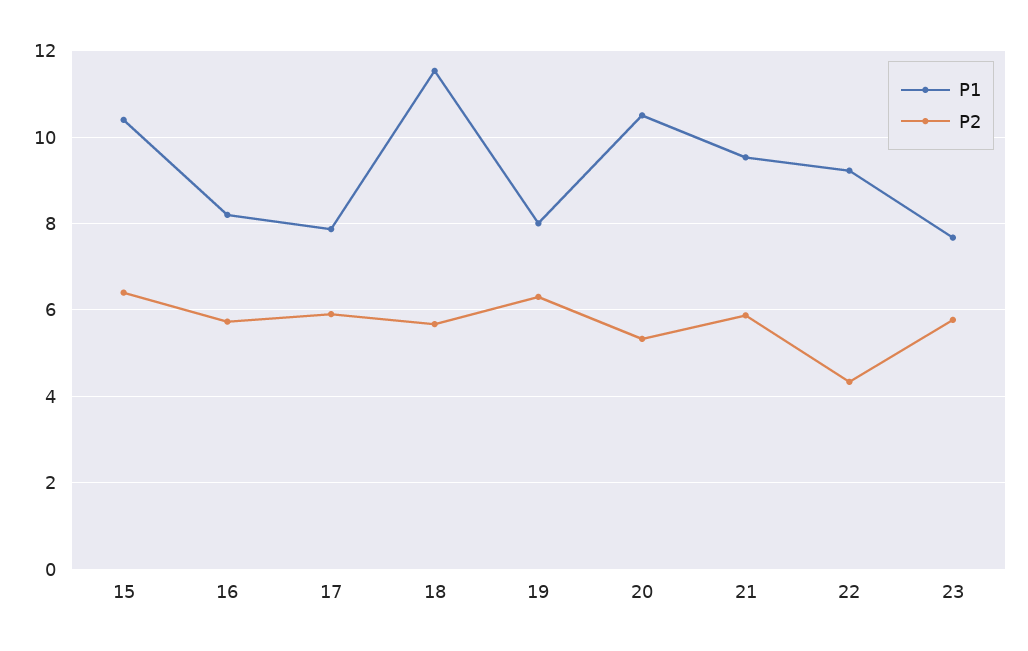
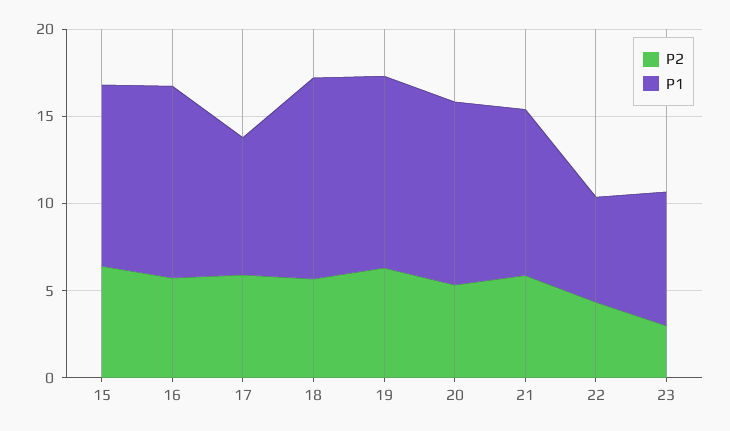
  {
    "P1": {
      "15": 10.4,
-     "16": 8.2,
+     "16": 11,
      "17": 7.8,
      "18": 11.6,
-     "19": 8,
+     "19": 11,
      "20": 10.6,
      "21": 9.6,
-     "22": 9.2,
+     "22": 6,
      "23": 7.6
    },
    "P2": {
      "15": 6.4,
      "16": 5.8,
      "17": 6,
      "18": 5.6,
      "19": 6.4,
      "20": 5.4,
      "21": 5.8,
      "22": 4.4,
-     "23": 5.8
+     "23": 3
    }
  }

